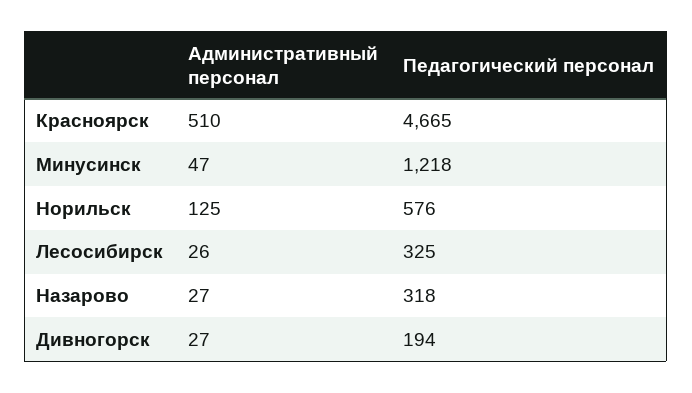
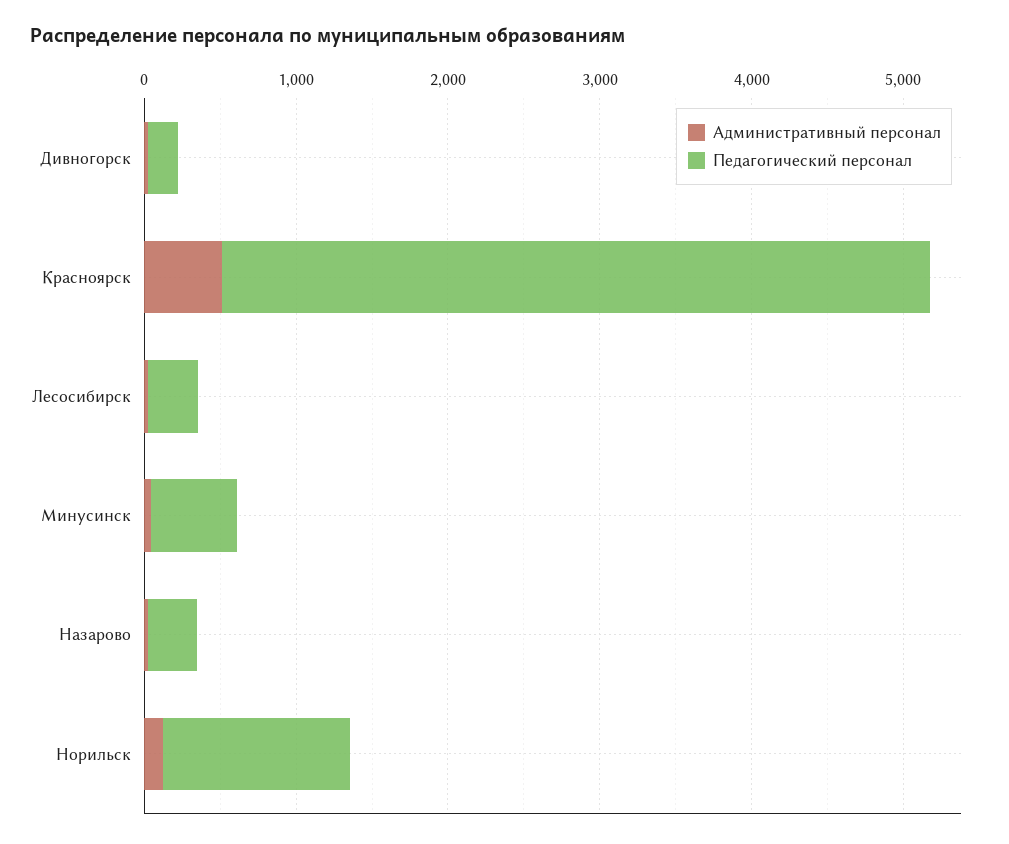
  {
    "Административный персонал": {
      "Красноярск": 510,
      "Минусинск": 47,
      "Норильск": 125,
      "Лесосибирск": 26,
      "Назарово": 27,
      "Дивногорск": 27
    },
    "Педагогический персонал": {
      "Красноярск": 4665,
-     "Минусинск": 1218,
+     "Минусинск": 600,
-     "Норильск": 576,
+     "Норильск": 1200,
      "Лесосибирск": 325,
      "Назарово": 318,
      "Дивногорск": 194
    }
  }

